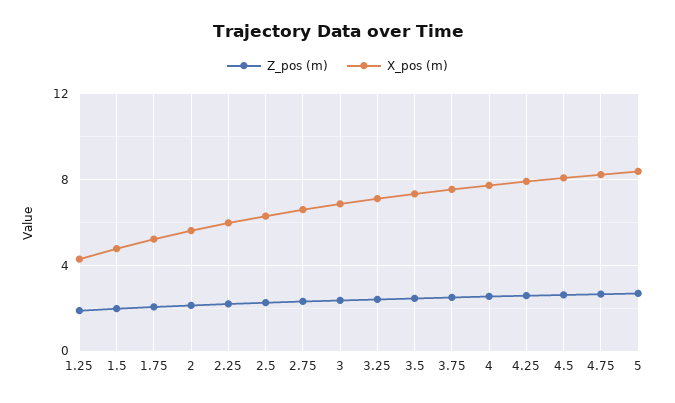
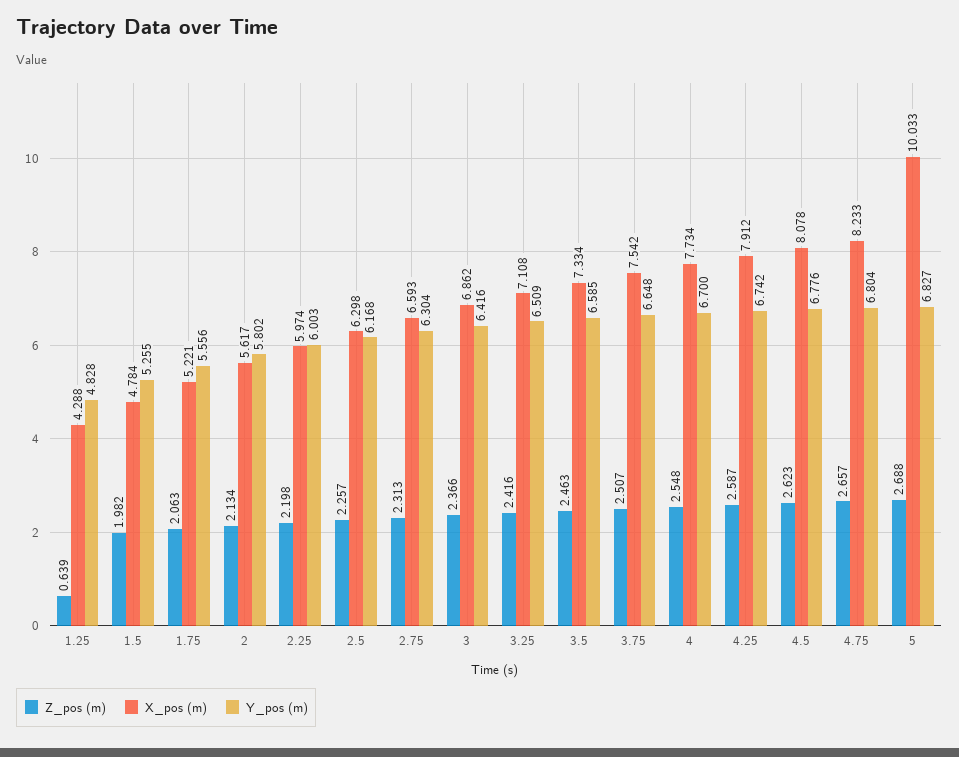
  {
    "Z_pos (m)": {
-     "1.25": 2,
+     "1.25": 0.639,
      "1.5": 1.982,
      "1.75": 2.063,
      "2": 2.134,
      "2.25": 2.198,
      "2.5": 2.257,
      "2.75": 2.313,
      "3": 2.366,
      "3.25": 2.416,
      "3.5": 2.463,
      "3.75": 2.507,
      "4": 2.548,
      "4.25": 2.587,
      "4.5": 2.623,
      "4.75": 2.657,
      "5": 2.688
    },
    "X_pos (m)": {
      "1.25": 4.288,
      "1.5": 4.784,
      "1.75": 5.221,
      "2": 5.617,
      "2.25": 5.974,
      "2.5": 6.298,
      "2.75": 6.593,
      "3": 6.862,
      "3.25": 7.108,
      "3.5": 7.334,
      "3.75": 7.542,
      "4": 7.734,
      "4.25": 7.912,
      "4.5": 8.078,
      "4.75": 8.233,
-     "5": 8.5
+     "5": 10.033
-   }
+   },
+   "Y_pos (m)": {
+     "1.25": 4.828,
+     "1.5": 5.255,
+     "1.75": 5.556,
+     "2": 5.802,
+     "2.25": 6.003,
+     "2.5": 6.168,
+     "2.75": 6.304,
+     "3": 6.416,
+     "3.25": 6.509,
+     "3.5": 6.585,
+     "3.75": 6.648,
+     "4": 6.7,
+     "4.25": 6.742,
+     "4.5": 6.776,
+     "4.75": 6.804,
+     "5": 6.827
+   }
  }

